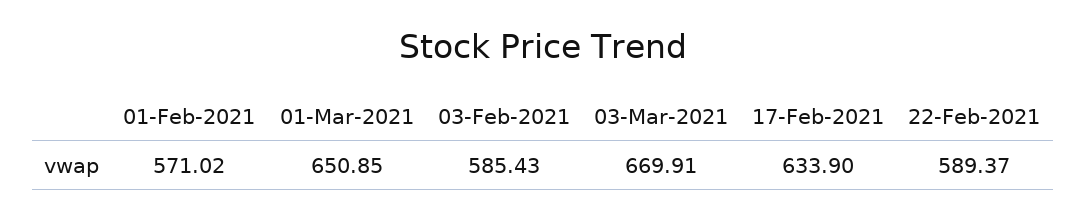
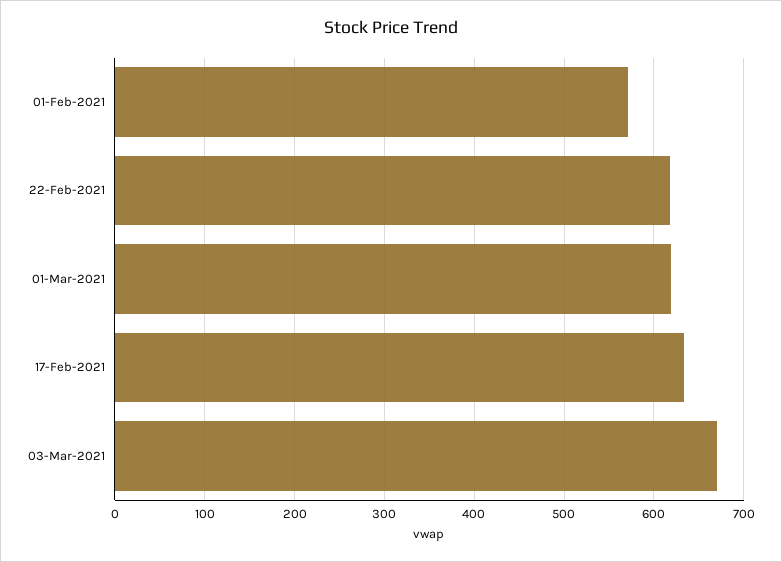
  {
    "01-Feb-2021": 571.02,
-   "01-Mar-2021": 650.85,
+   "01-Mar-2021": 620,
-   "03-Feb-2021": 585.43,
    "03-Mar-2021": 669.91,
    "17-Feb-2021": 633.9,
-   "22-Feb-2021": 589.37
+   "22-Feb-2021": 620
  }

